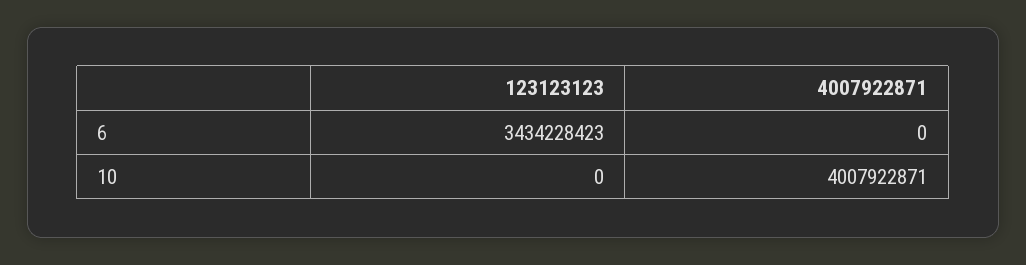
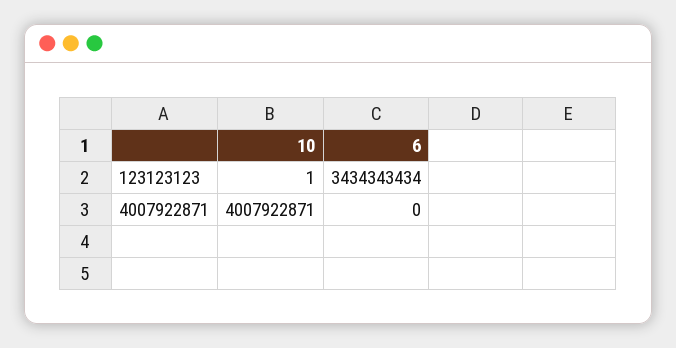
  {
    "123123123": {
-     "6": 3434228423,
+     "6": 3434343434,
-     "10": 0
+     "10": 1
    },
    "4007922871": {
      "6": 0,
      "10": 4007922871
    }
  }

